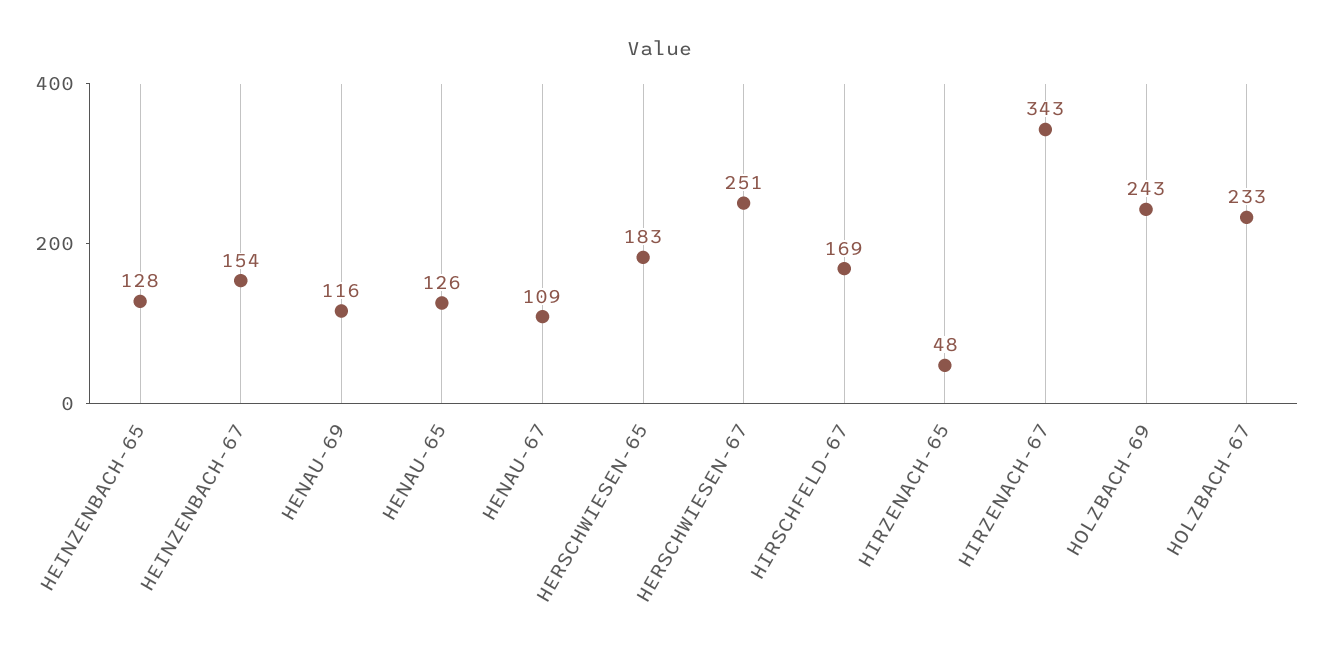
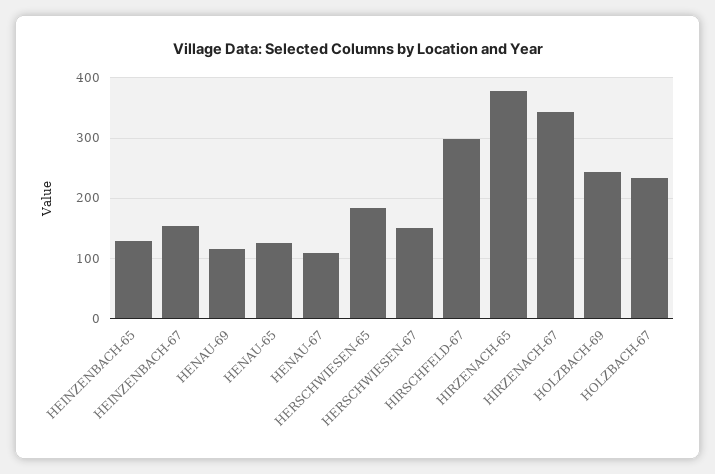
  {
    "HEINZENBACH-65": 128,
    "HEINZENBACH-67": 154,
    "HENAU-69": 116,
    "HENAU-65": 126,
    "HENAU-67": 109,
    "HERSCHWIESEN-65": 183,
-   "HERSCHWIESEN-67": 251,
+   "HERSCHWIESEN-67": 150,
-   "HIRSCHFELD-67": 169,
+   "HIRSCHFELD-67": 300,
-   "HIRZENACH-65": 48,
+   "HIRZENACH-65": 380,
    "HIRZENACH-67": 343,
    "HOLZBACH-69": 243,
    "HOLZBACH-67": 233
  }

